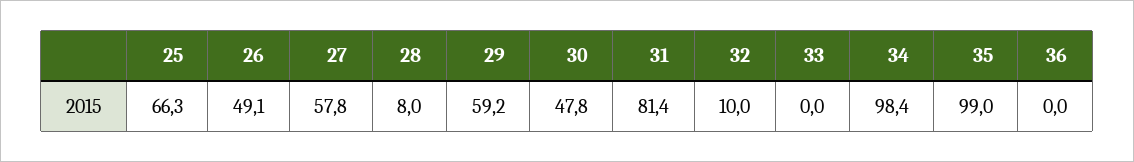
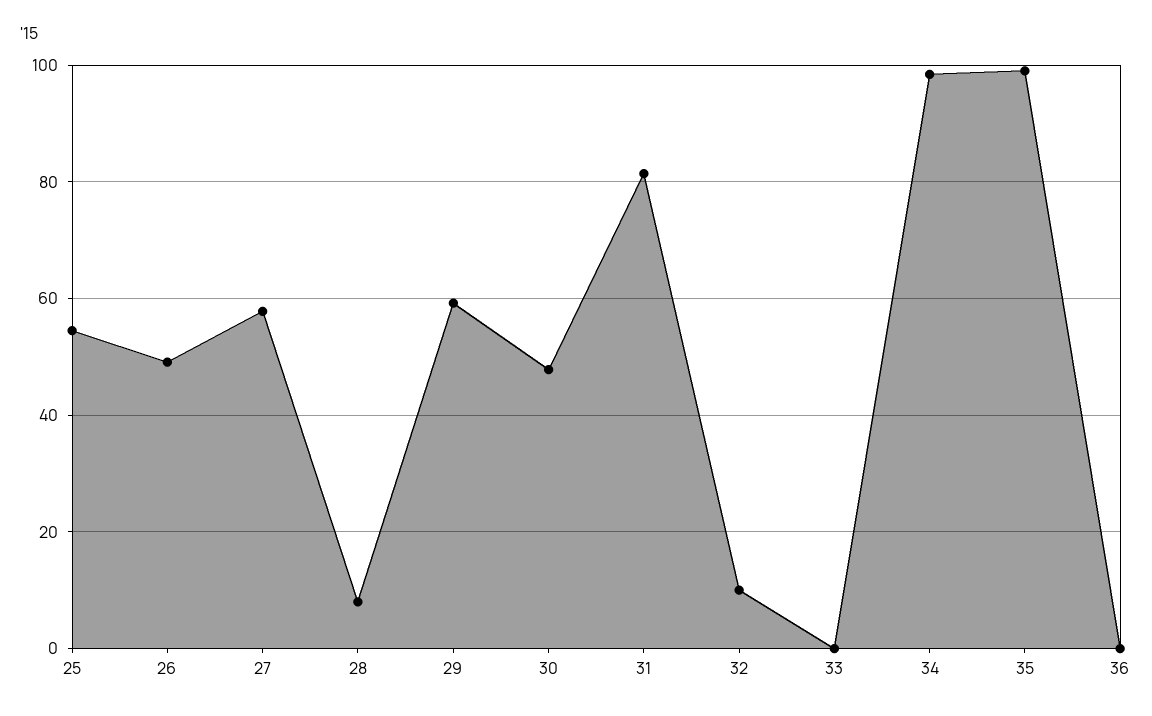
  {
-   "25": 66.3,
+   "25": 54,
    "26": 49.1,
    "27": 57.8,
    "28": 8,
    "29": 59.2,
    "30": 47.8,
    "31": 81.4,
    "32": 10,
    "33": 0,
    "34": 98.4,
    "35": 99,
    "36": 0
  }

